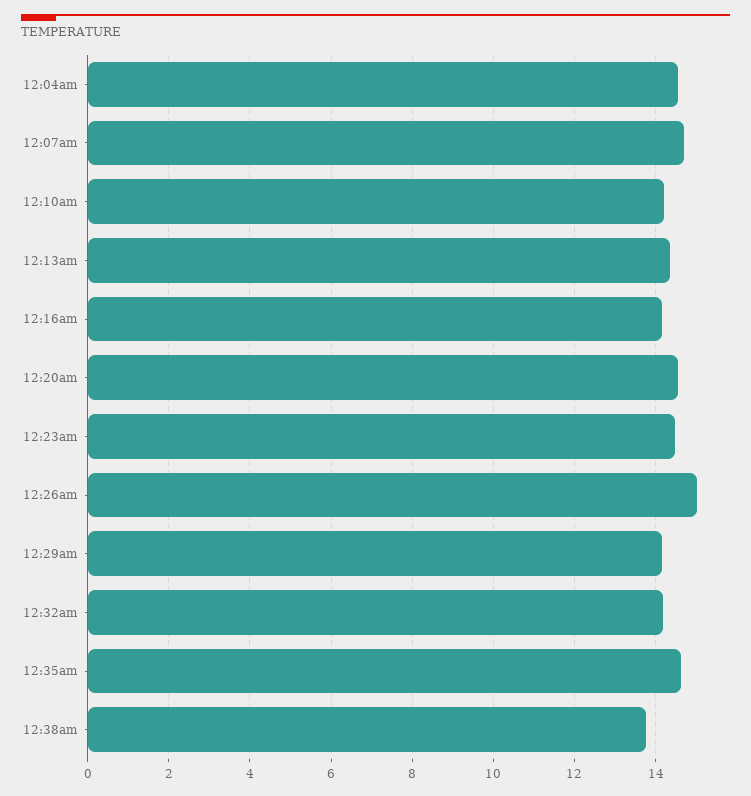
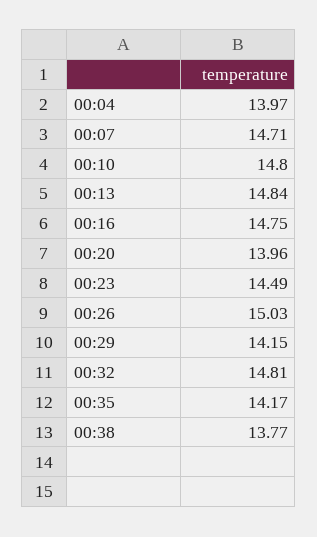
  {
-   "12:04am": 14.6,
+   "12:04am": 13.97,
    "12:07am": 14.71,
-   "12:10am": 14.2,
+   "12:10am": 14.8,
-   "12:13am": 14.4,
+   "12:13am": 14.84,
-   "12:16am": 14.2,
+   "12:16am": 14.75,
-   "12:20am": 14.6,
+   "12:20am": 13.96,
    "12:23am": 14.49,
    "12:26am": 15.03,
    "12:29am": 14.15,
-   "12:32am": 14.2,
+   "12:32am": 14.81,
-   "12:35am": 14.6,
+   "12:35am": 14.17,
    "12:38am": 13.77
  }

